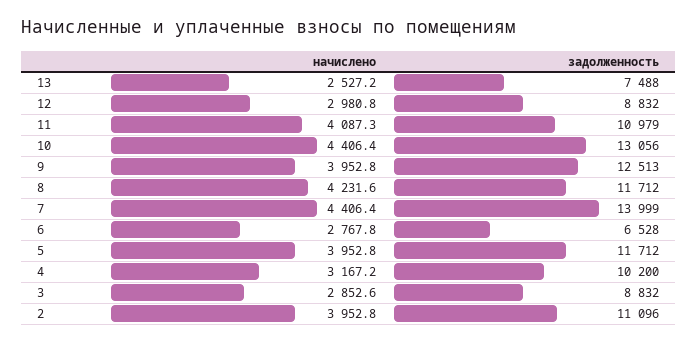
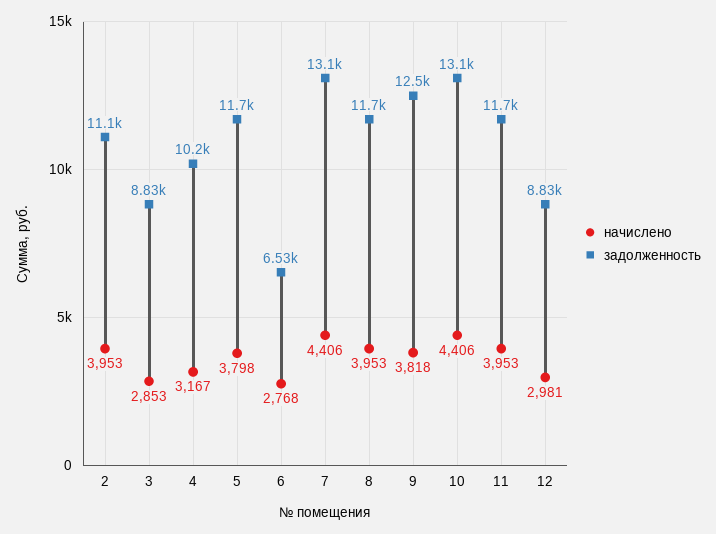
  {
    "начислено": {
-     "13": 2527.2,
      "12": 2980.8,
-     "11": 4087.3,
+     "11": 3953,
      "10": 4406.4,
-     "9": 3952.8,
+     "9": 3818,
-     "8": 4231.6,
+     "8": 3953,
      "7": 4406.4,
      "6": 2767.8,
-     "5": 3952.8,
+     "5": 3798,
      "4": 3167.2,
      "3": 2852.6,
      "2": 3952.8
    },
    "задолженность": {
-     "13": 7488,
      "12": 8832,
-     "11": 10979,
+     "11": 11700,
      "10": 13056,
      "9": 12513,
      "8": 11712,
-     "7": 13999,
+     "7": 13100,
      "6": 6528,
      "5": 11712,
      "4": 10200,
      "3": 8832,
      "2": 11096
    }
  }

